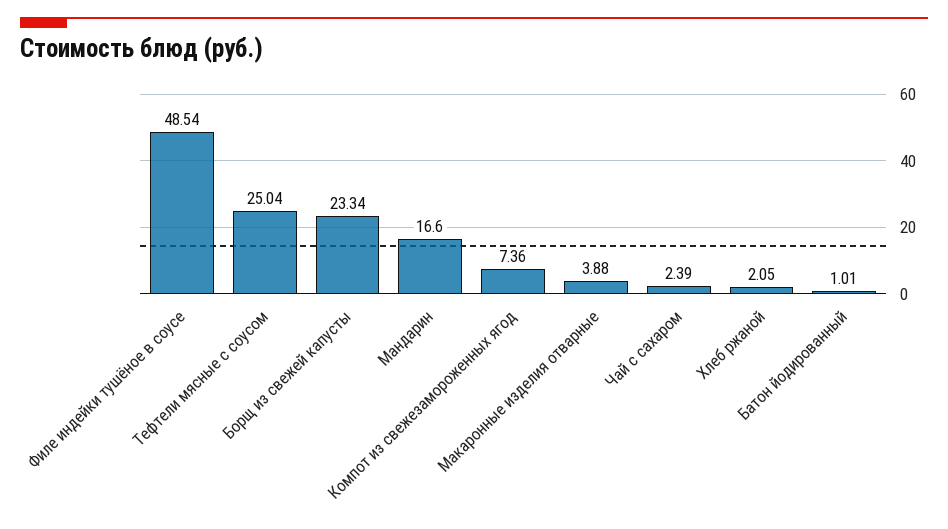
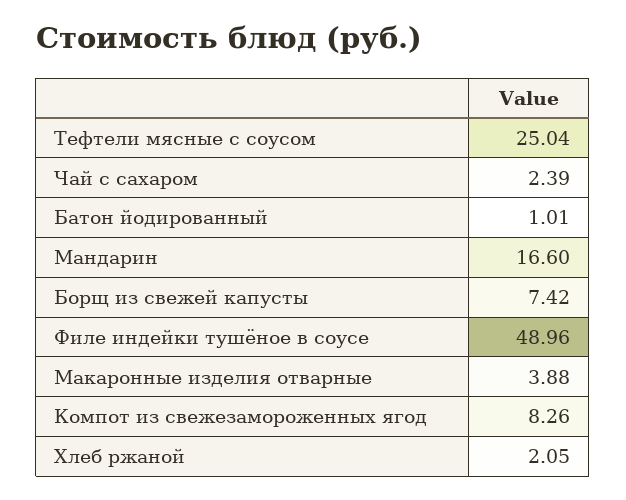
  {
-   "Филе индейки тушёное в соусе": 48.54,
+   "Филе индейки тушёное в соусе": 48.96,
    "Тефтели мясные с соусом": 25.04,
-   "Борщ из свежей капусты": 23.34,
+   "Борщ из свежей капусты": 7.42,
    "Мандарин": 16.6,
-   "Компот из свежезамороженных ягод": 7.36,
+   "Компот из свежезамороженных ягод": 8.26,
    "Макаронные изделия отварные": 3.88,
    "Чай с сахаром": 2.39,
    "Хлеб ржаной": 2.05,
    "Батон йодированный": 1.01
  }

